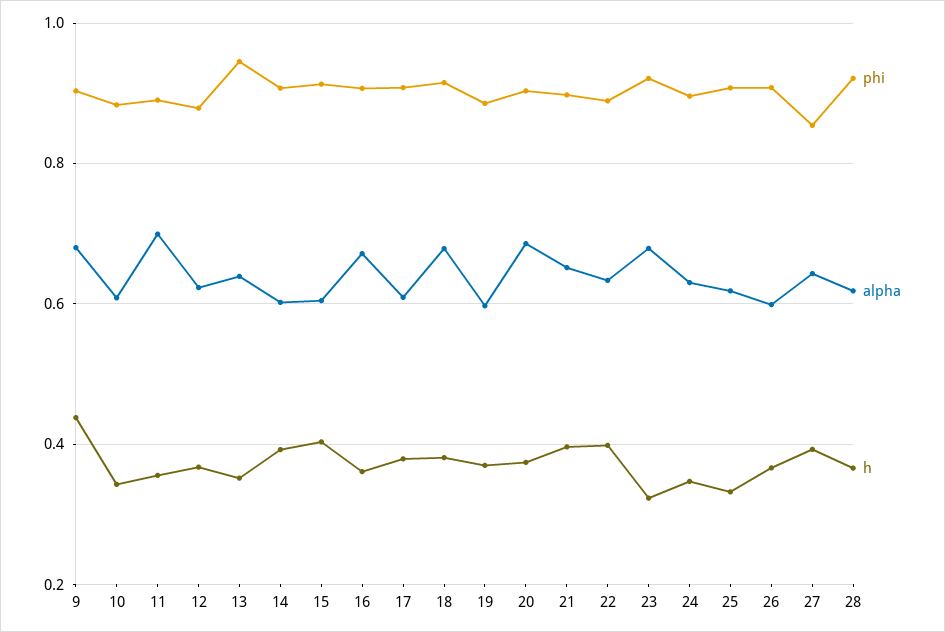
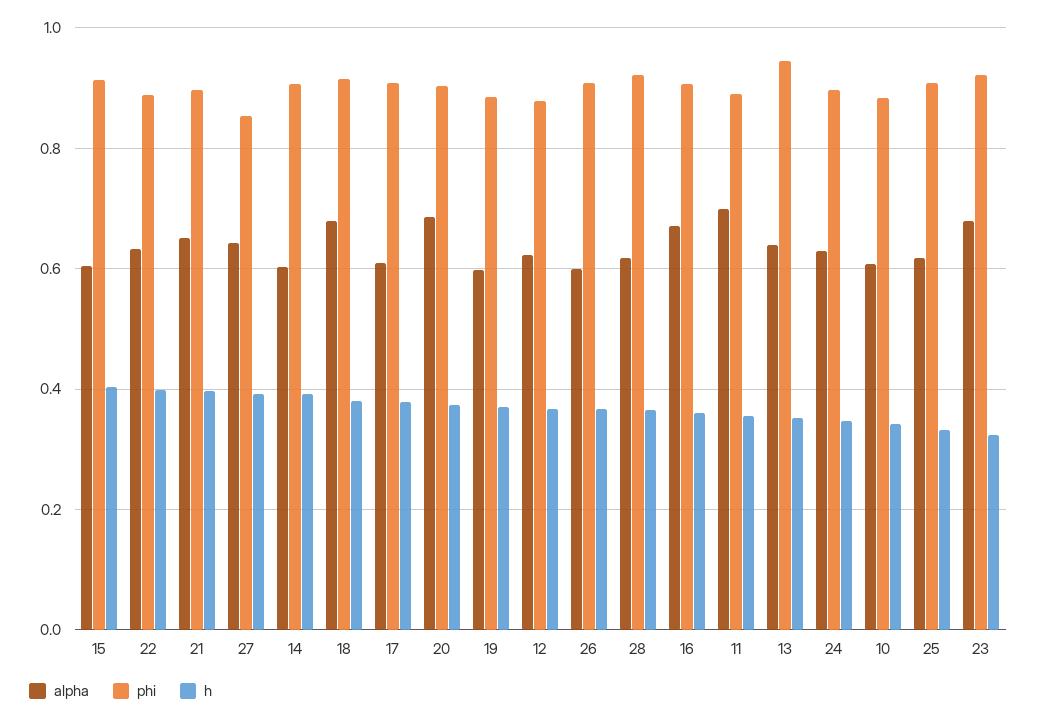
  {
    "phi": {
-     "9": 0.9,
      "10": 0.88,
      "11": 0.9,
      "12": 0.88,
      "13": 0.94,
      "14": 0.9,
      "15": 0.92,
      "16": 0.9,
      "17": 0.9,
      "18": 0.92,
      "19": 0.88,
      "20": 0.9,
      "21": 0.9,
      "22": 0.88,
      "23": 0.92,
      "24": 0.9,
      "25": 0.9,
      "26": 0.9,
      "27": 0.86,
      "28": 0.92
    },
    "alpha": {
-     "9": 0.68,
      "10": 0.6,
      "11": 0.7,
      "12": 0.62,
      "13": 0.64,
      "14": 0.6,
      "15": 0.6,
      "16": 0.68,
      "17": 0.6,
      "18": 0.68,
      "19": 0.6,
      "20": 0.68,
      "21": 0.66,
      "22": 0.64,
      "23": 0.68,
      "24": 0.64,
      "25": 0.62,
      "26": 0.6,
      "27": 0.64,
      "28": 0.62
    },
    "h": {
-     "9": 0.44,
      "10": 0.34,
      "11": 0.36,
      "12": 0.36,
      "13": 0.36,
      "14": 0.4,
      "15": 0.4,
      "16": 0.36,
      "17": 0.38,
      "18": 0.38,
      "19": 0.36,
      "20": 0.38,
      "21": 0.4,
      "22": 0.4,
      "23": 0.32,
      "24": 0.34,
      "25": 0.34,
      "26": 0.36,
      "27": 0.4,
      "28": 0.36
    }
  }

